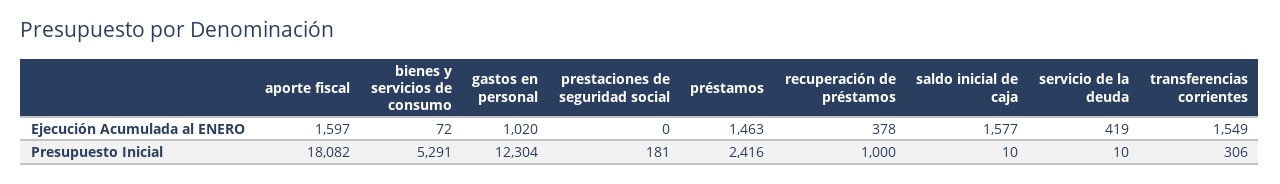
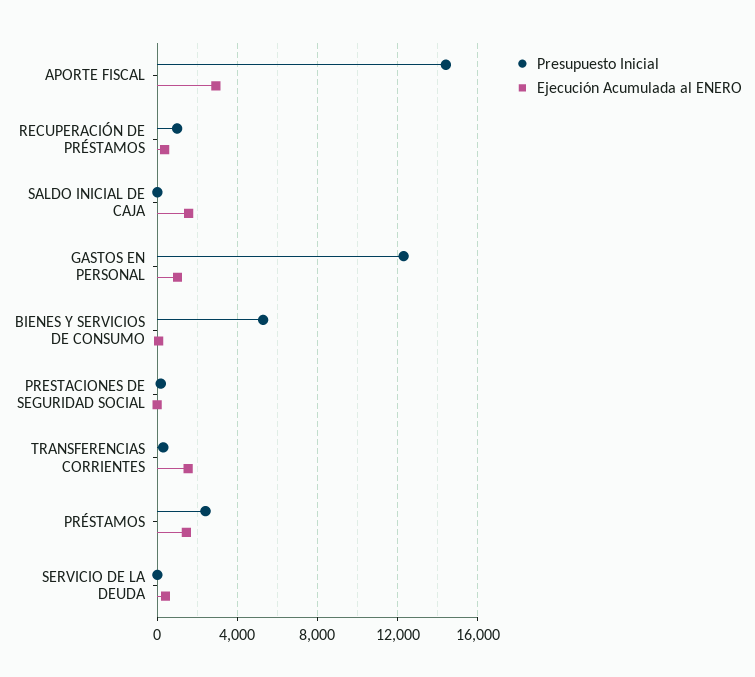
  {
    "Ejecución Acumulada al ENERO": {
-     "aporte fiscal": 1597,
+     "aporte fiscal": 3000,
      "bienes y servicios de consumo": 72,
      "gastos en personal": 1020,
      "prestaciones de seguridad social": 0,
      "préstamos": 1463,
      "recuperación de préstamos": 378,
      "saldo inicial de caja": 1577,
      "servicio de la deuda": 419,
      "transferencias corrientes": 1549
    },
    "Presupuesto Inicial": {
-     "aporte fiscal": 18082,
+     "aporte fiscal": 14500,
      "bienes y servicios de consumo": 5291,
      "gastos en personal": 12304,
      "prestaciones de seguridad social": 181,
      "préstamos": 2416,
      "recuperación de préstamos": 1000,
      "saldo inicial de caja": 10,
      "servicio de la deuda": 10,
      "transferencias corrientes": 306
    }
  }

